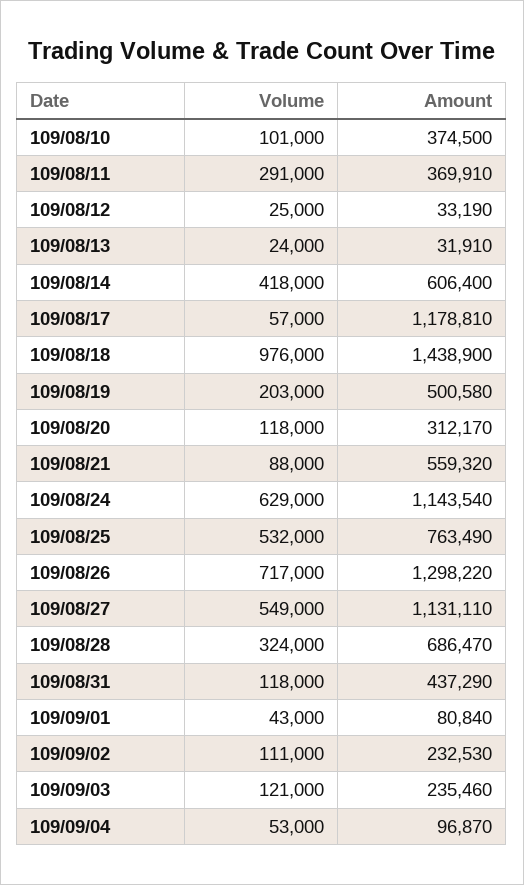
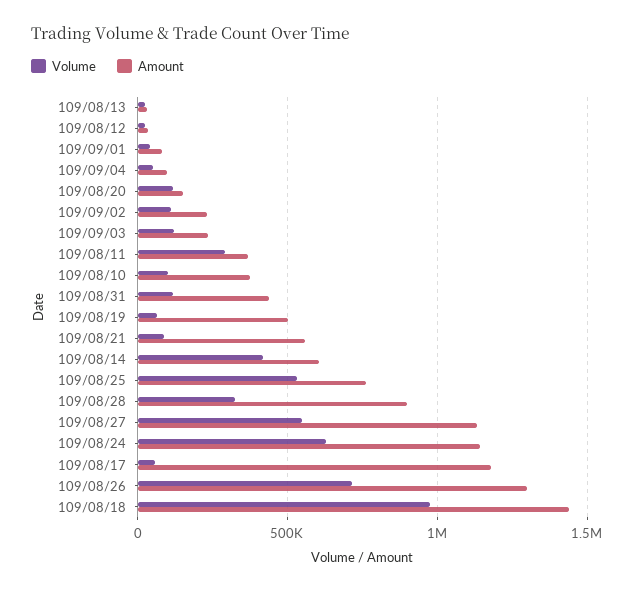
  {
    "Volume": {
      "109/08/10": 101000,
      "109/08/11": 291000,
      "109/08/12": 25000,
      "109/08/13": 24000,
      "109/08/14": 418000,
      "109/08/17": 57000,
      "109/08/18": 976000,
-     "109/08/19": 203000,
+     "109/08/19": 50000,
      "109/08/20": 118000,
      "109/08/21": 88000,
      "109/08/24": 629000,
      "109/08/25": 532000,
      "109/08/26": 717000,
      "109/08/27": 549000,
      "109/08/28": 324000,
      "109/08/31": 118000,
      "109/09/01": 43000,
      "109/09/02": 111000,
      "109/09/03": 121000,
      "109/09/04": 53000
    },
    "Amount": {
      "109/08/10": 374500,
      "109/08/11": 369910,
      "109/08/12": 33190,
      "109/08/13": 31910,
      "109/08/14": 606400,
      "109/08/17": 1178810,
      "109/08/18": 1438900,
      "109/08/19": 500580,
-     "109/08/20": 312170,
+     "109/08/20": 150000,
      "109/08/21": 559320,
      "109/08/24": 1143540,
      "109/08/25": 763490,
      "109/08/26": 1298220,
      "109/08/27": 1131110,
-     "109/08/28": 686470,
+     "109/08/28": 900000,
      "109/08/31": 437290,
      "109/09/01": 80840,
      "109/09/02": 232530,
      "109/09/03": 235460,
      "109/09/04": 96870
    }
  }

